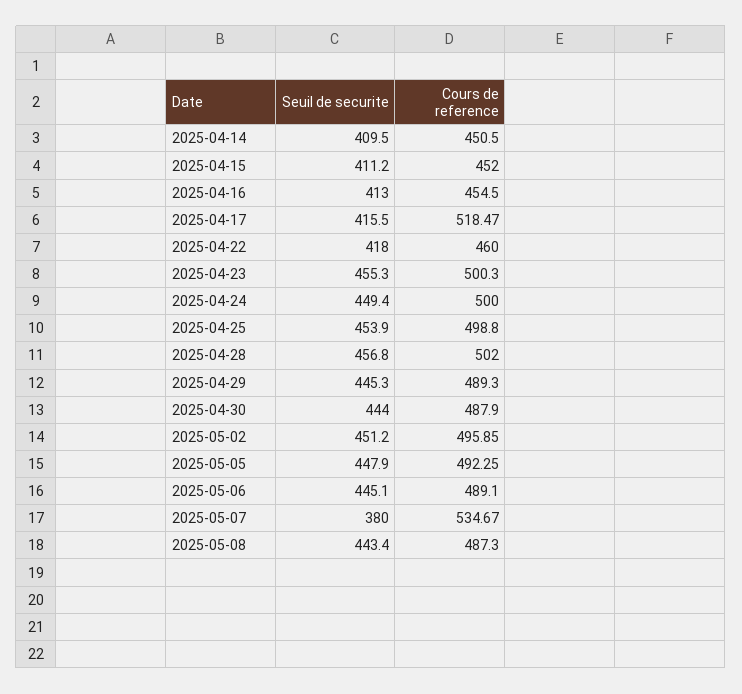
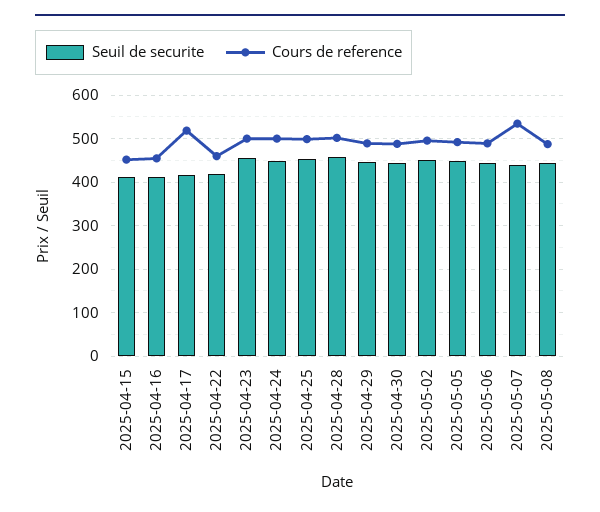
  {
    "Seuil de securite": {
-     "2025-04-14": 409.5,
      "2025-04-15": 411.2,
      "2025-04-16": 413,
      "2025-04-17": 415.5,
      "2025-04-22": 418,
      "2025-04-23": 455.3,
      "2025-04-24": 449.4,
      "2025-04-25": 453.9,
      "2025-04-28": 456.8,
      "2025-04-29": 445.3,
      "2025-04-30": 444,
      "2025-05-02": 451.2,
      "2025-05-05": 447.9,
      "2025-05-06": 445.1,
-     "2025-05-07": 380,
+     "2025-05-07": 440,
      "2025-05-08": 443.4
    },
    "Cours de reference": {
-     "2025-04-14": 450.5,
      "2025-04-15": 452,
      "2025-04-16": 454.5,
      "2025-04-17": 518.47,
      "2025-04-22": 460,
      "2025-04-23": 500.3,
      "2025-04-24": 500,
      "2025-04-25": 498.8,
      "2025-04-28": 502,
      "2025-04-29": 489.3,
      "2025-04-30": 487.9,
      "2025-05-02": 495.85,
      "2025-05-05": 492.25,
      "2025-05-06": 489.1,
      "2025-05-07": 534.67,
      "2025-05-08": 487.3
    }
  }

